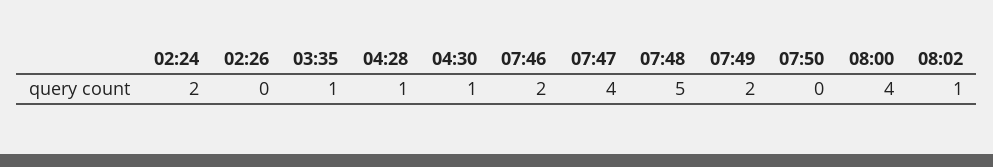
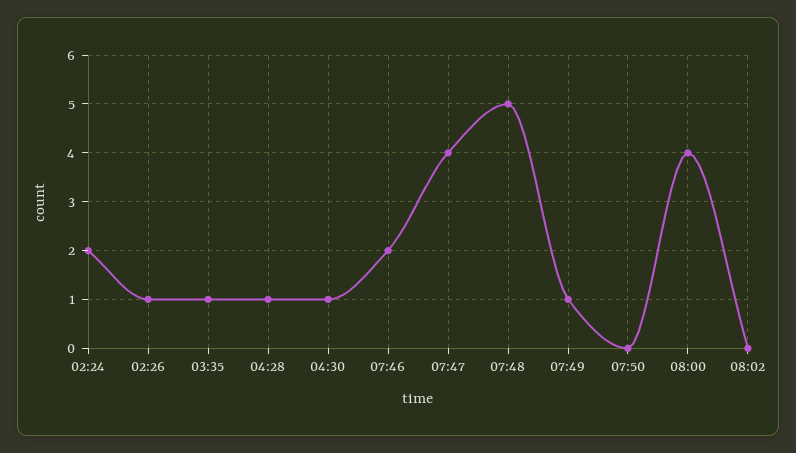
  {
    "02:24": 2,
-   "02:26": 0,
+   "02:26": 1,
    "03:35": 1,
    "04:28": 1,
    "04:30": 1,
    "07:46": 2,
    "07:47": 4,
    "07:48": 5,
-   "07:49": 2,
+   "07:49": 1,
    "07:50": 0,
    "08:00": 4,
-   "08:02": 1
+   "08:02": 0
  }

